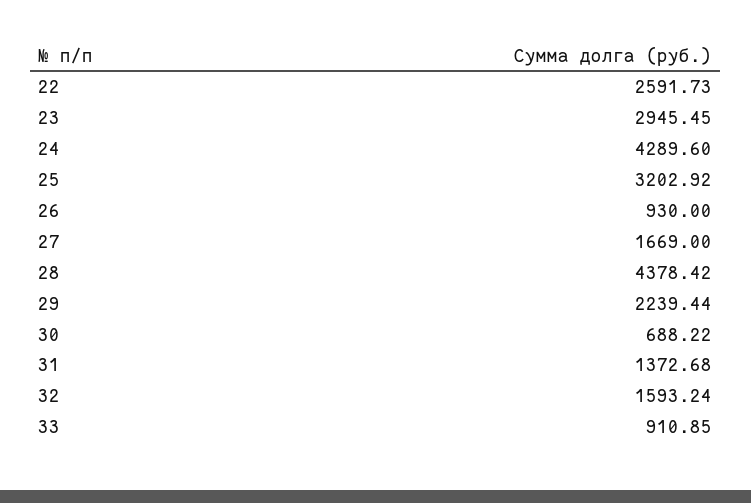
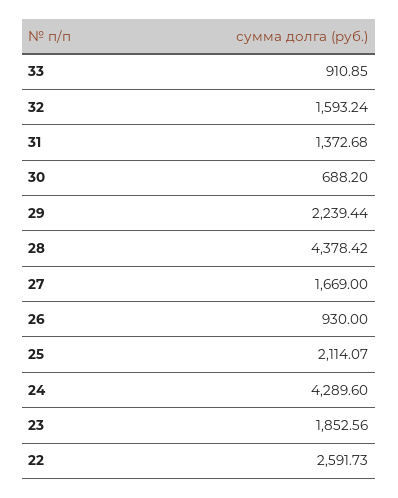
  {
    "22": 2591.73,
-   "23": 2945.45,
+   "23": 1852.56,
    "24": 4289.6,
-   "25": 3202.92,
+   "25": 2114.07,
    "26": 930,
    "27": 1669,
    "28": 4378.42,
    "29": 2239.44,
-   "30": 688.22,
+   "30": 688.2,
    "31": 1372.68,
    "32": 1593.24,
    "33": 910.85
  }

